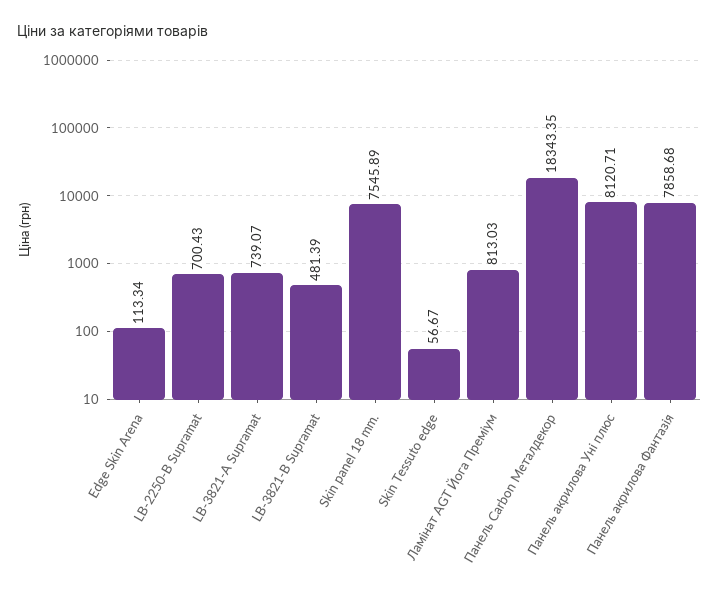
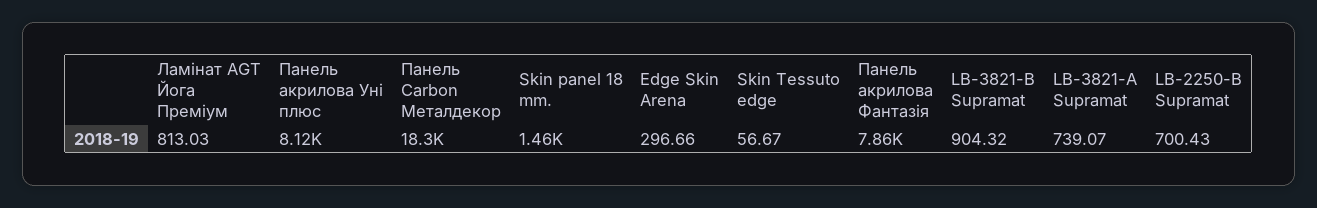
  {
-   "Edge Skin Arena": 113.34,
+   "Edge Skin Arena": 296.66,
    "LB-2250-В Supramat": 700.43,
    "LB-3821-А Supramat": 739.07,
-   "LB-3821-В Supramat": 481.39,
+   "LB-3821-В Supramat": 904.32,
-   "Skin panel 18 mm.": 7545.89,
+   "Skin panel 18 mm.": 1460,
    "Skin Tessuto edge": 56.67,
    "Ламінат AGT Йога Преміум": 813.03,
    "Панель Carbon Металдекор": 18343.35,
    "Панель акрилова Уні плюс": 8120.71,
    "Панель акрилова Фантазія": 7858.68
  }

